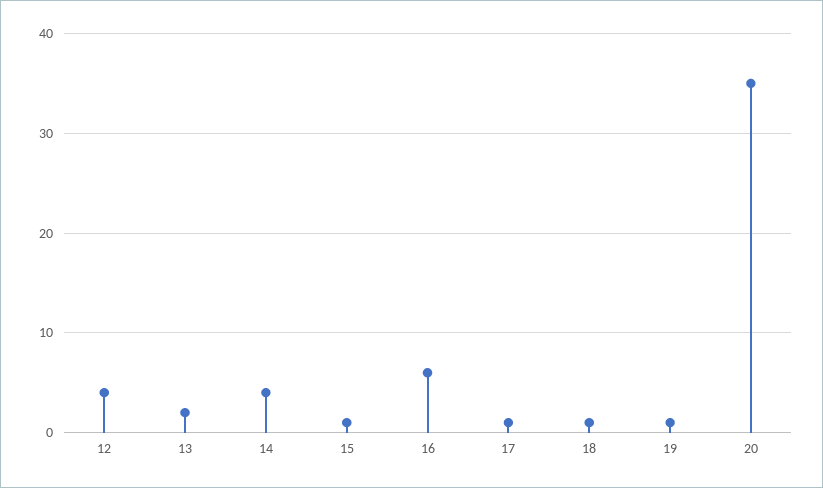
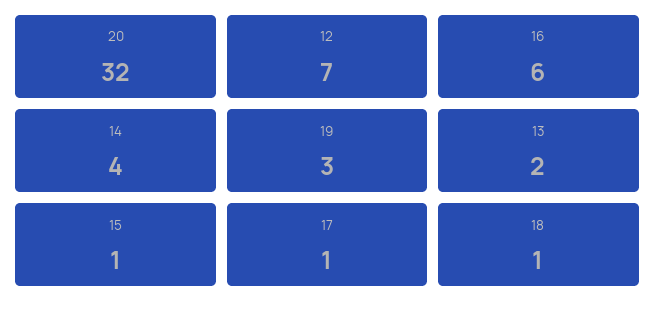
  {
-   "12": 4,
+   "12": 7,
    "13": 2,
    "14": 4,
    "15": 1,
    "16": 6,
    "17": 1,
    "18": 1,
-   "19": 1,
+   "19": 3,
-   "20": 35
+   "20": 32
  }

